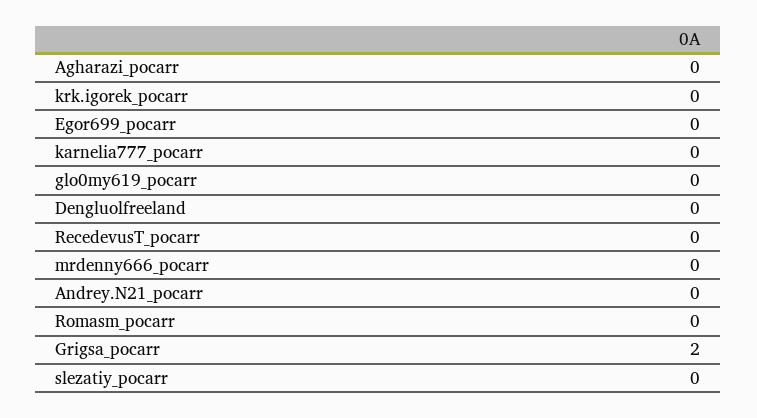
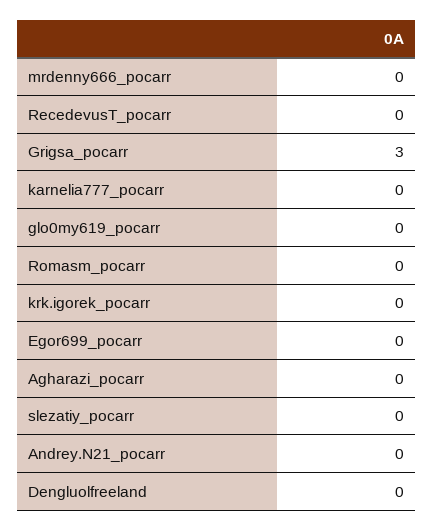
  {
    "Agharazi_pocarr": 0,
    "krk.igorek_pocarr": 0,
    "Egor699_pocarr": 0,
    "karnelia777_pocarr": 0,
    "glo0my619_pocarr": 0,
    "Dengluolfreeland": 0,
    "RecedevusT_pocarr": 0,
    "mrdenny666_pocarr": 0,
    "Andrey.N21_pocarr": 0,
    "Romasm_pocarr": 0,
-   "Grigsa_pocarr": 2,
+   "Grigsa_pocarr": 3,
    "slezatiy_pocarr": 0
  }

